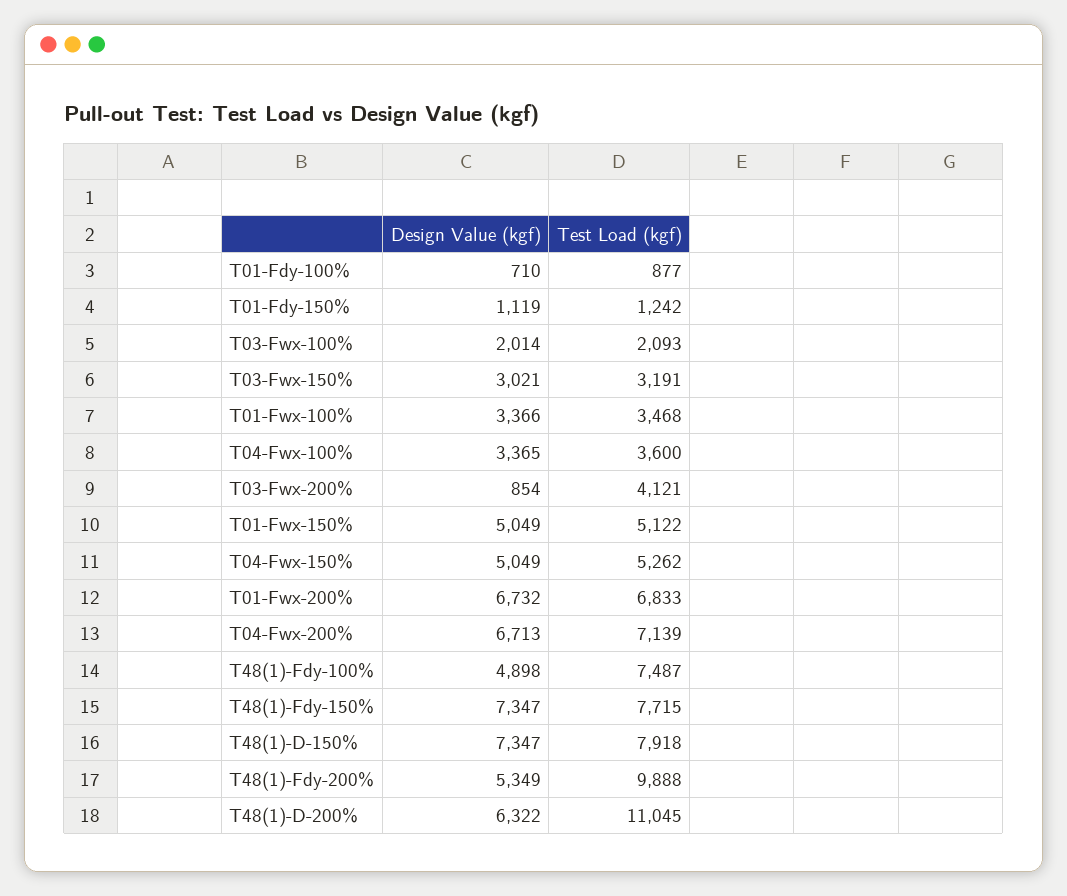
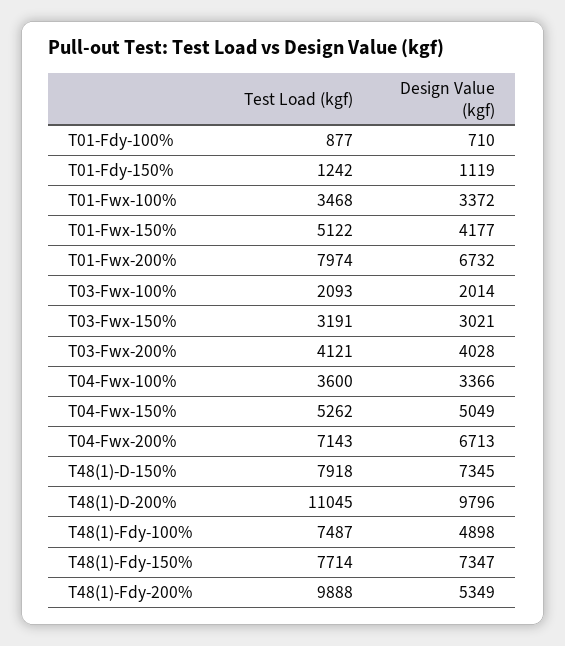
  {
    "Design Value (kgf)": {
      "T01-Fdy-100%": 710,
      "T01-Fdy-150%": 1119,
      "T03-Fwx-100%": 2014,
      "T03-Fwx-150%": 3021,
-     "T01-Fwx-100%": 3366,
+     "T01-Fwx-100%": 3372,
-     "T04-Fwx-100%": 3365,
+     "T04-Fwx-100%": 3366,
-     "T03-Fwx-200%": 854,
+     "T03-Fwx-200%": 4028,
-     "T01-Fwx-150%": 5049,
+     "T01-Fwx-150%": 4177,
      "T04-Fwx-150%": 5049,
      "T01-Fwx-200%": 6732,
      "T04-Fwx-200%": 6713,
      "T48(1)-Fdy-100%": 4898,
      "T48(1)-Fdy-150%": 7347,
-     "T48(1)-D-150%": 7347,
+     "T48(1)-D-150%": 7345,
      "T48(1)-Fdy-200%": 5349,
-     "T48(1)-D-200%": 6322
+     "T48(1)-D-200%": 9796
    },
    "Test Load (kgf)": {
      "T01-Fdy-100%": 877,
      "T01-Fdy-150%": 1242,
      "T03-Fwx-100%": 2093,
      "T03-Fwx-150%": 3191,
      "T01-Fwx-100%": 3468,
      "T04-Fwx-100%": 3600,
      "T03-Fwx-200%": 4121,
      "T01-Fwx-150%": 5122,
      "T04-Fwx-150%": 5262,
-     "T01-Fwx-200%": 6833,
+     "T01-Fwx-200%": 7974,
-     "T04-Fwx-200%": 7139,
+     "T04-Fwx-200%": 7143,
      "T48(1)-Fdy-100%": 7487,
-     "T48(1)-Fdy-150%": 7715,
+     "T48(1)-Fdy-150%": 7714,
      "T48(1)-D-150%": 7918,
      "T48(1)-Fdy-200%": 9888,
      "T48(1)-D-200%": 11045
    }
  }

